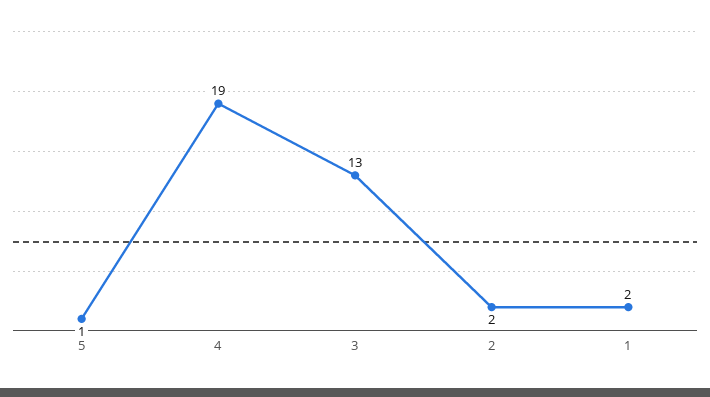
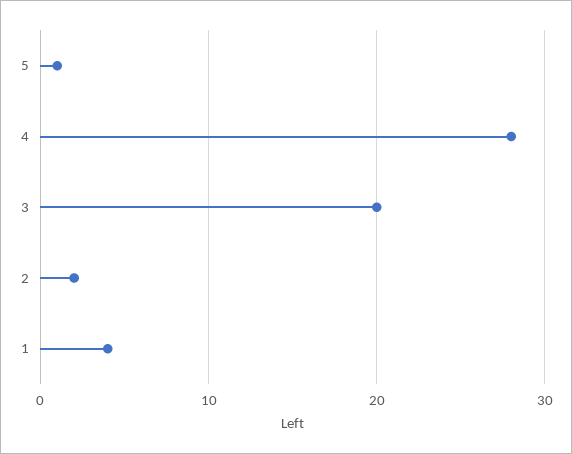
  {
    "5": 1,
-   "4": 19,
+   "4": 28,
-   "3": 13,
+   "3": 20,
    "2": 2,
-   "1": 2
+   "1": 4
  }

